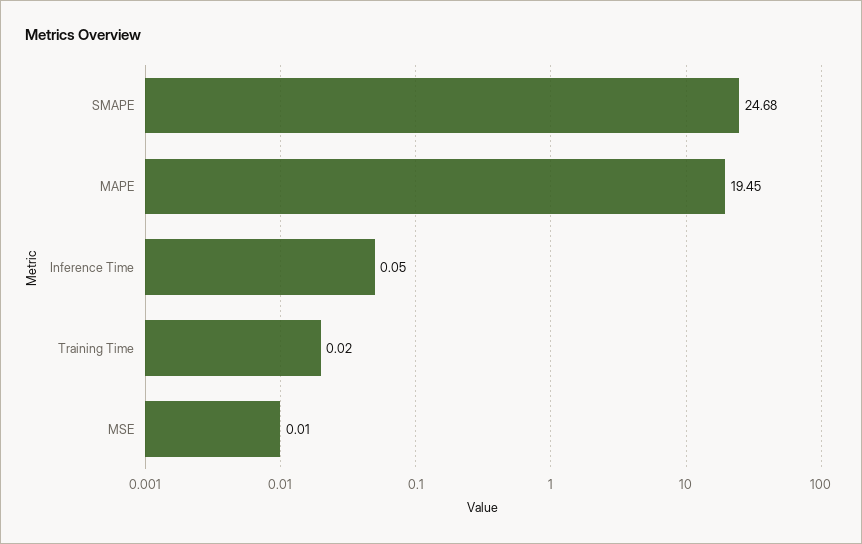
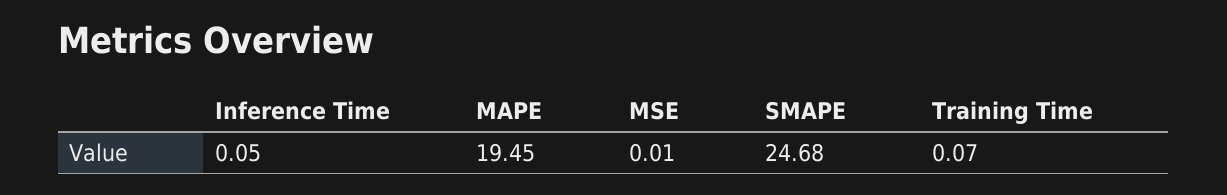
  {
    "SMAPE": 24.68,
    "MAPE": 19.45,
    "Inference Time": 0.05,
-   "Training Time": 0.02,
+   "Training Time": 0.07,
    "MSE": 0.01
  }

